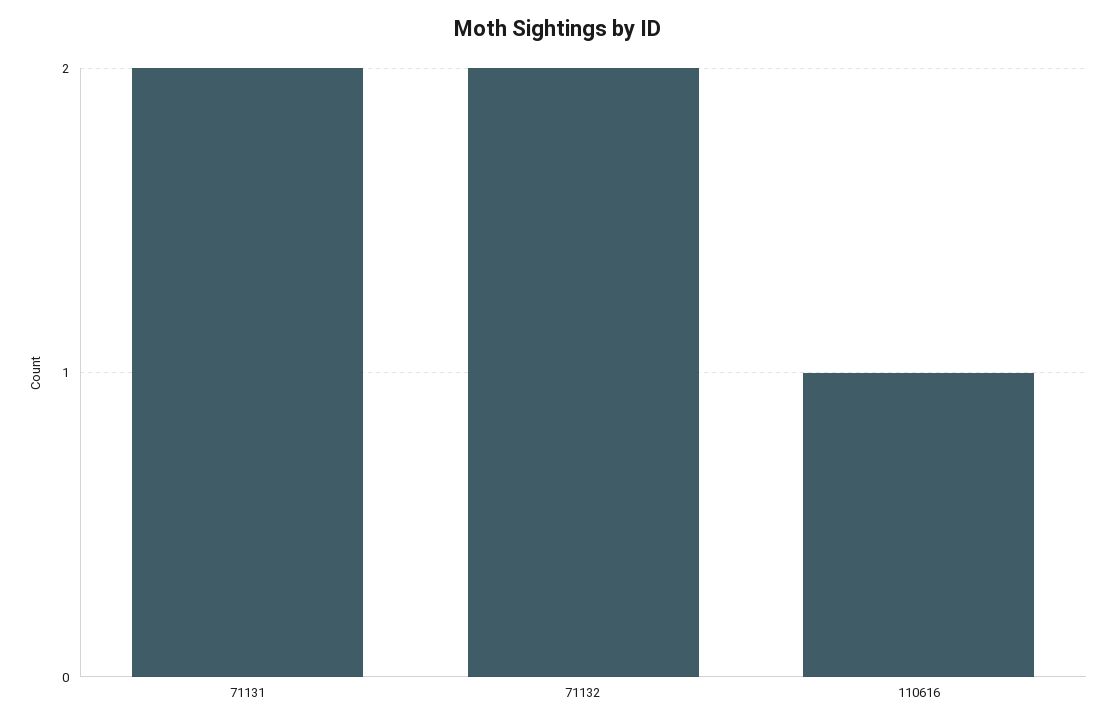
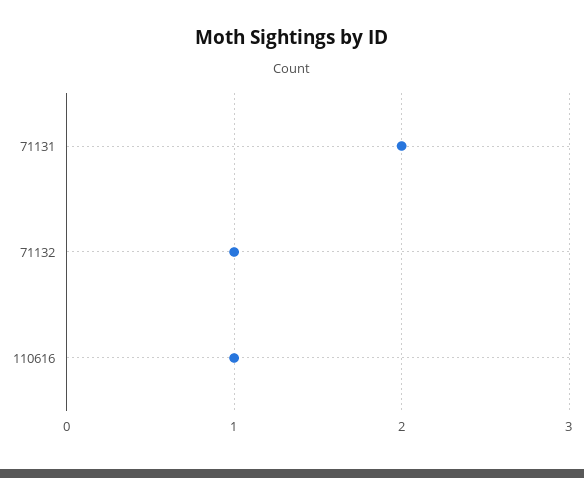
  {
    "71131": 2,
-   "71132": 2,
+   "71132": 1,
    "110616": 1
  }

